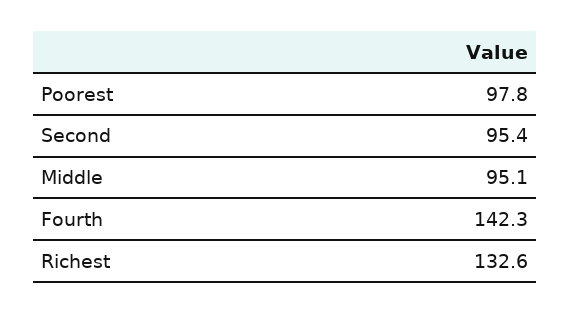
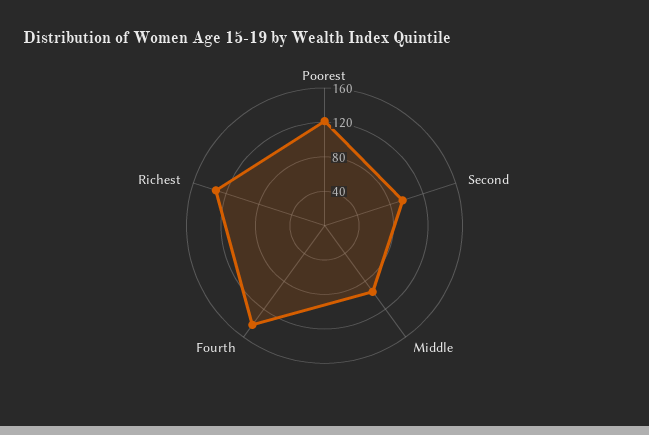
  {
-   "Poorest": 97.8,
+   "Poorest": 120,
    "Second": 95.4,
    "Middle": 95.1,
    "Fourth": 142.3,
    "Richest": 132.6
  }

